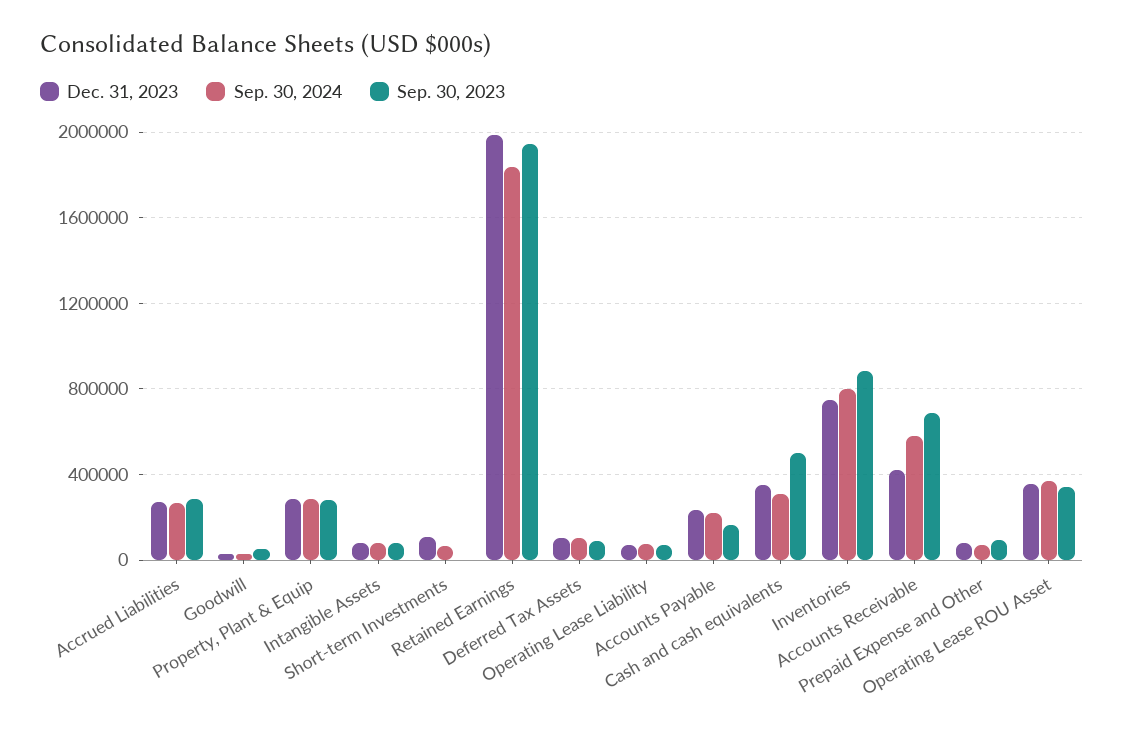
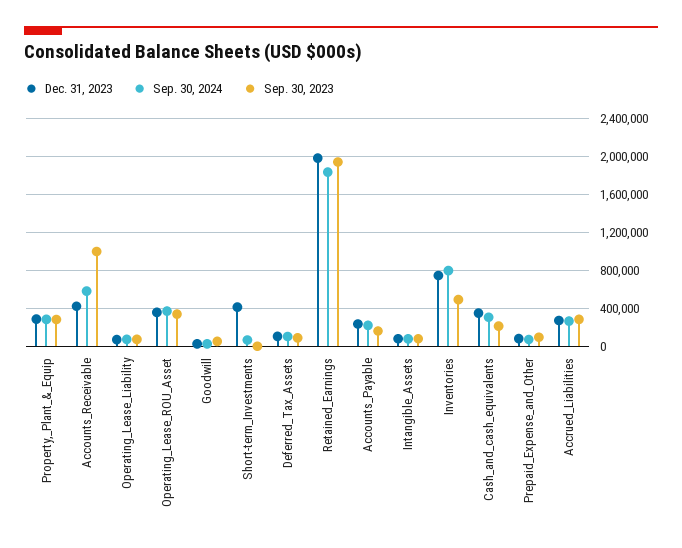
  {
    "Dec. 31, 2023": {
      "Accrued Liabilities": 250000,
      "Goodwill": 50000,
      "Property, Plant & Equip": 300000,
      "Intangible Assets": 100000,
-     "Short-term Investments": 100000,
+     "Short-term Investments": 400000,
      "Retained Earnings": 2000000,
      "Deferred Tax Assets": 100000,
      "Operating Lease Liability": 50000,
      "Accounts Payable": 250000,
      "Cash and cash equivalents": 350000,
      "Inventories": 750000,
      "Accounts Receivable": 400000,
      "Prepaid Expense and Other": 100000,
      "Operating Lease ROU Asset": 350000
    },
    "Sep. 30, 2024": {
      "Accrued Liabilities": 250000,
      "Goodwill": 50000,
      "Property, Plant & Equip": 300000,
      "Intangible Assets": 100000,
      "Short-term Investments": 50000,
      "Retained Earnings": 1850000,
      "Deferred Tax Assets": 100000,
      "Operating Lease Liability": 50000,
      "Accounts Payable": 200000,
      "Cash and cash equivalents": 300000,
      "Inventories": 800000,
      "Accounts Receivable": 600000,
      "Prepaid Expense and Other": 50000,
      "Operating Lease ROU Asset": 350000
    },
    "Sep. 30, 2023": {
      "Accrued Liabilities": 300000,
      "Goodwill": 50000,
      "Property, Plant & Equip": 300000,
      "Intangible Assets": 100000,
      "Short-term Investments": 0,
      "Retained Earnings": 1950000,
      "Deferred Tax Assets": 100000,
      "Operating Lease Liability": 50000,
      "Accounts Payable": 150000,
-     "Cash and cash equivalents": 500000,
+     "Cash and cash equivalents": 200000,
-     "Inventories": 900000,
+     "Inventories": 500000,
-     "Accounts Receivable": 700000,
+     "Accounts Receivable": 1000000,
      "Prepaid Expense and Other": 100000,
      "Operating Lease ROU Asset": 350000
    }
  }

